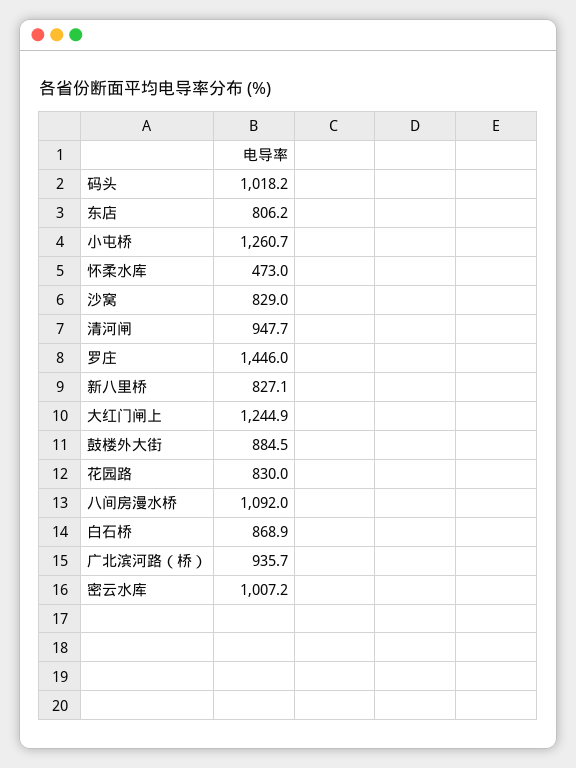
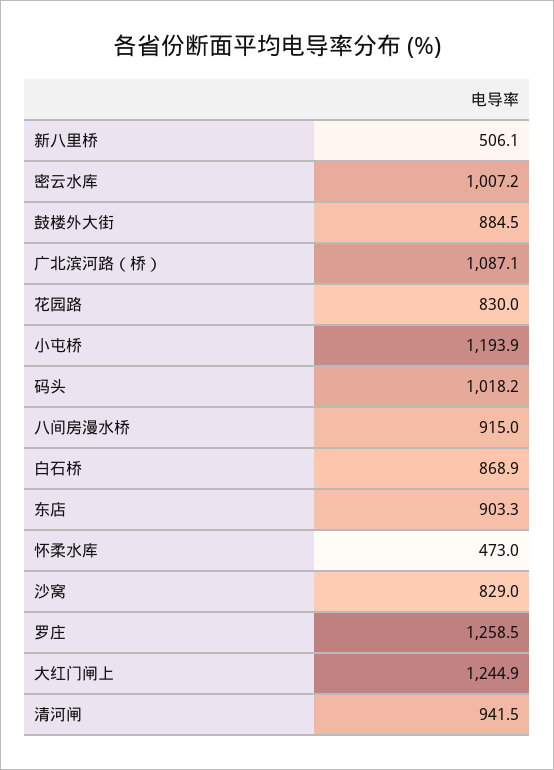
  {
    "码头": 1018.2,
-   "东店": 806.2,
+   "东店": 903.3,
-   "小屯桥": 1260.7,
+   "小屯桥": 1193.9,
    "怀柔水库": 473,
    "沙窝": 829,
-   "清河闸": 947.7,
+   "清河闸": 941.5,
-   "罗庄": 1446,
+   "罗庄": 1258.5,
-   "新八里桥": 827.1,
+   "新八里桥": 506.1,
    "大红门闸上": 1244.9,
    "鼓楼外大街": 884.5,
    "花园路": 830,
-   "八间房漫水桥": 1092,
+   "八间房漫水桥": 915,
    "白石桥": 868.9,
-   "广北滨河路（桥）": 935.7,
+   "广北滨河路（桥）": 1087.1,
    "密云水库": 1007.2
  }

